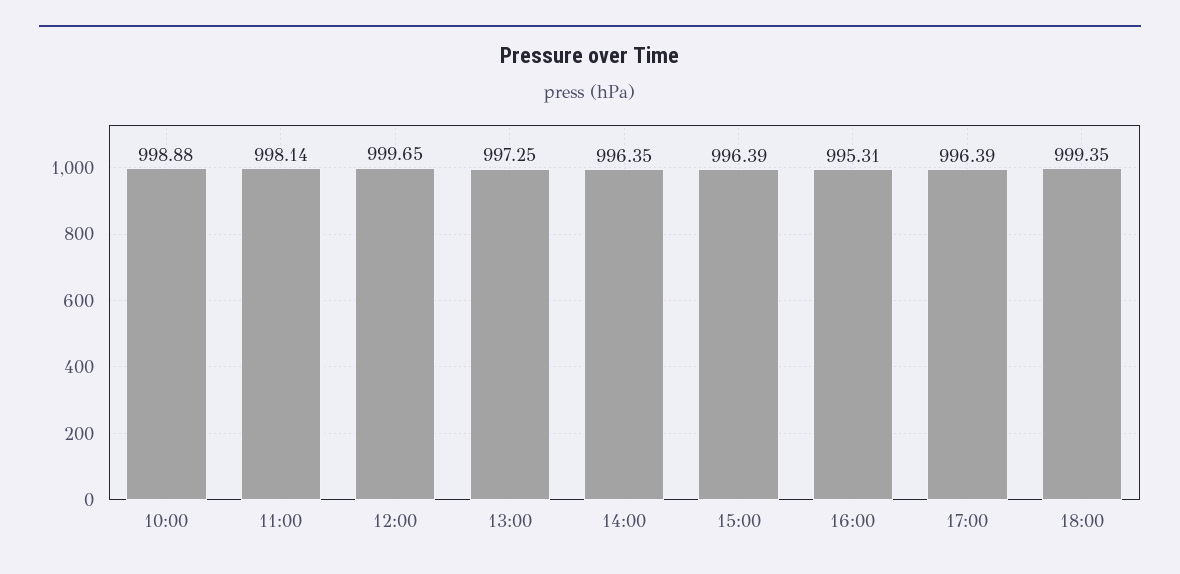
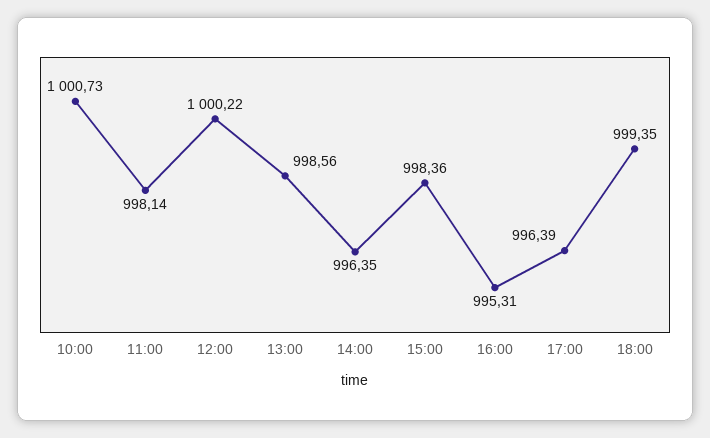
  {
-   "10:00": 998.88,
+   "10:00": 1000.73,
    "11:00": 998.14,
-   "12:00": 999.65,
+   "12:00": 1000.22,
-   "13:00": 997.25,
+   "13:00": 998.56,
    "14:00": 996.35,
-   "15:00": 996.39,
+   "15:00": 998.36,
    "16:00": 995.31,
    "17:00": 996.39,
    "18:00": 999.35
  }

